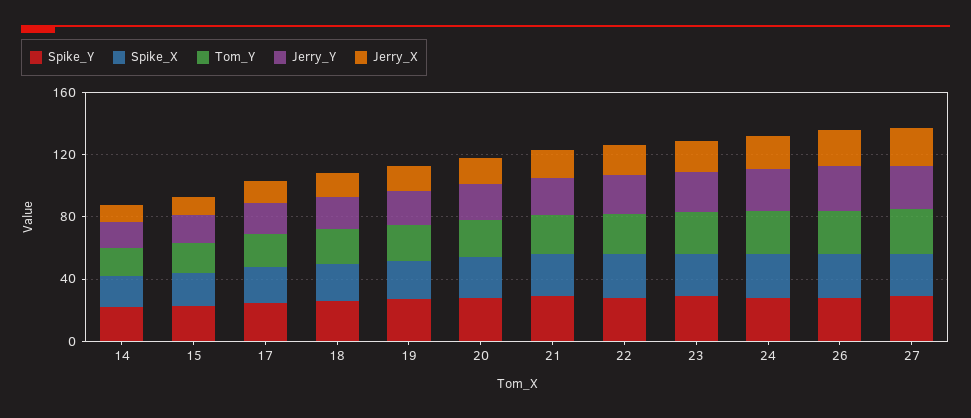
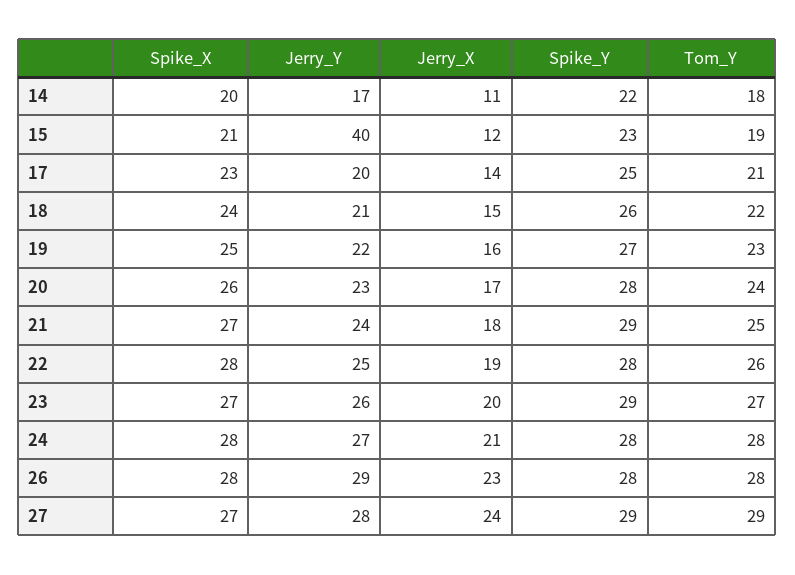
  {
    "Spike_Y": {
      "14": 22,
      "15": 23,
      "17": 25,
      "18": 26,
      "19": 27,
      "20": 28,
      "21": 29,
      "22": 28,
      "23": 29,
      "24": 28,
      "26": 28,
      "27": 29
    },
    "Spike_X": {
      "14": 20,
      "15": 21,
      "17": 23,
      "18": 24,
      "19": 25,
      "20": 26,
      "21": 27,
      "22": 28,
      "23": 27,
      "24": 28,
      "26": 28,
      "27": 27
    },
    "Tom_Y": {
      "14": 18,
      "15": 19,
      "17": 21,
      "18": 22,
      "19": 23,
      "20": 24,
      "21": 25,
      "22": 26,
      "23": 27,
      "24": 28,
      "26": 28,
      "27": 29
    },
    "Jerry_Y": {
      "14": 17,
-     "15": 20,
+     "15": 40,
      "17": 20,
      "18": 21,
      "19": 22,
      "20": 23,
      "21": 24,
      "22": 25,
      "23": 26,
      "24": 27,
      "26": 29,
      "27": 28
    },
    "Jerry_X": {
      "14": 11,
      "15": 12,
      "17": 14,
      "18": 15,
      "19": 16,
      "20": 17,
      "21": 18,
      "22": 19,
      "23": 20,
      "24": 21,
      "26": 23,
      "27": 24
    }
  }

